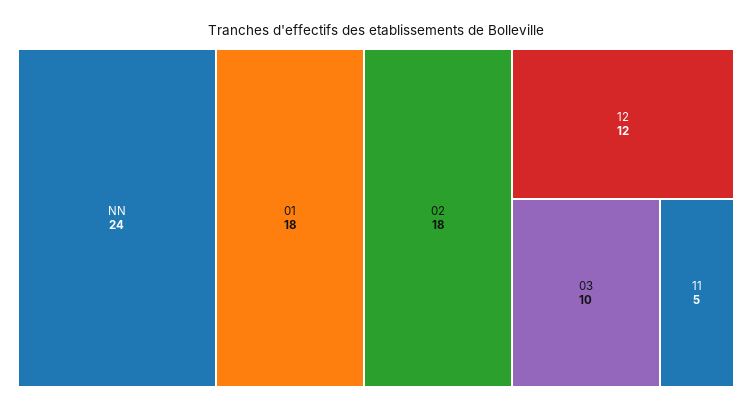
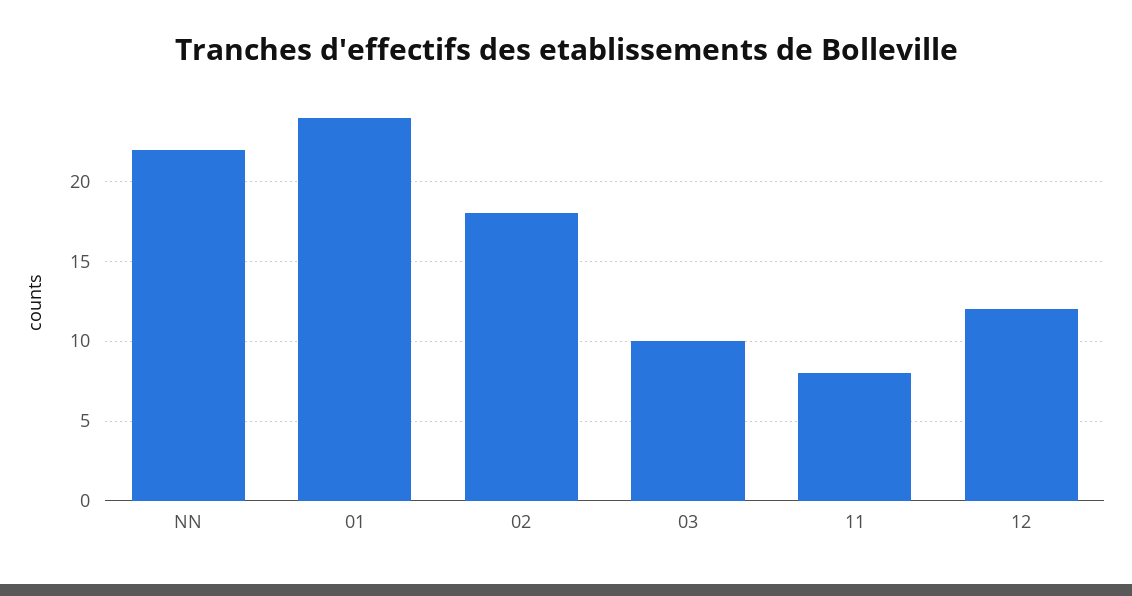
  {
-   "NN": 24,
+   "NN": 22,
-   "01": 18,
+   "01": 24,
    "02": 18,
    "12": 12,
    "03": 10,
-   "11": 5
+   "11": 8
  }

